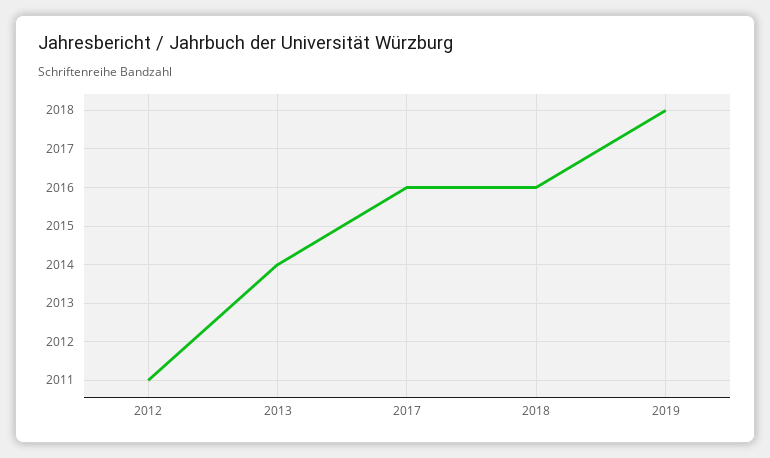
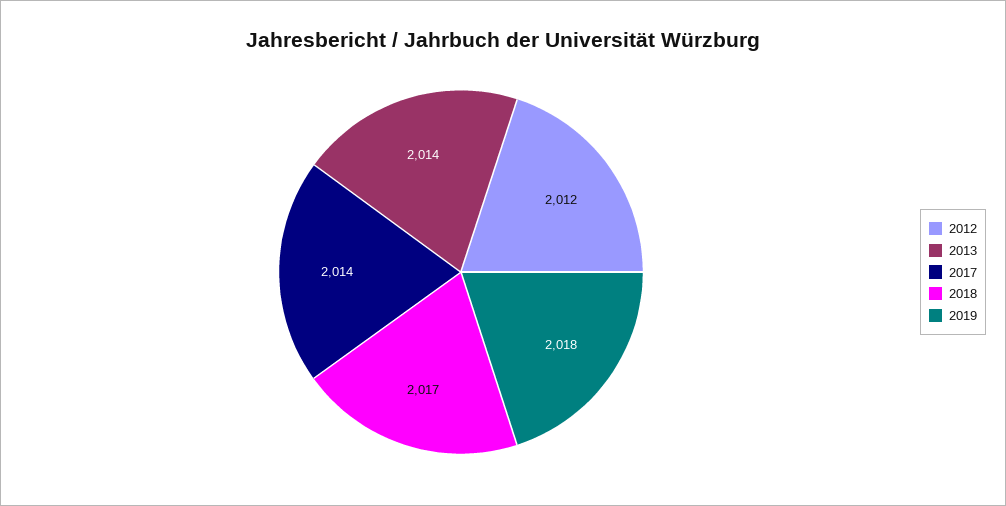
  {
-   "2012": 2011,
+   "2012": 2012,
    "2013": 2014,
-   "2017": 2016,
+   "2017": 2014,
-   "2018": 2016,
+   "2018": 2017,
    "2019": 2018
  }

